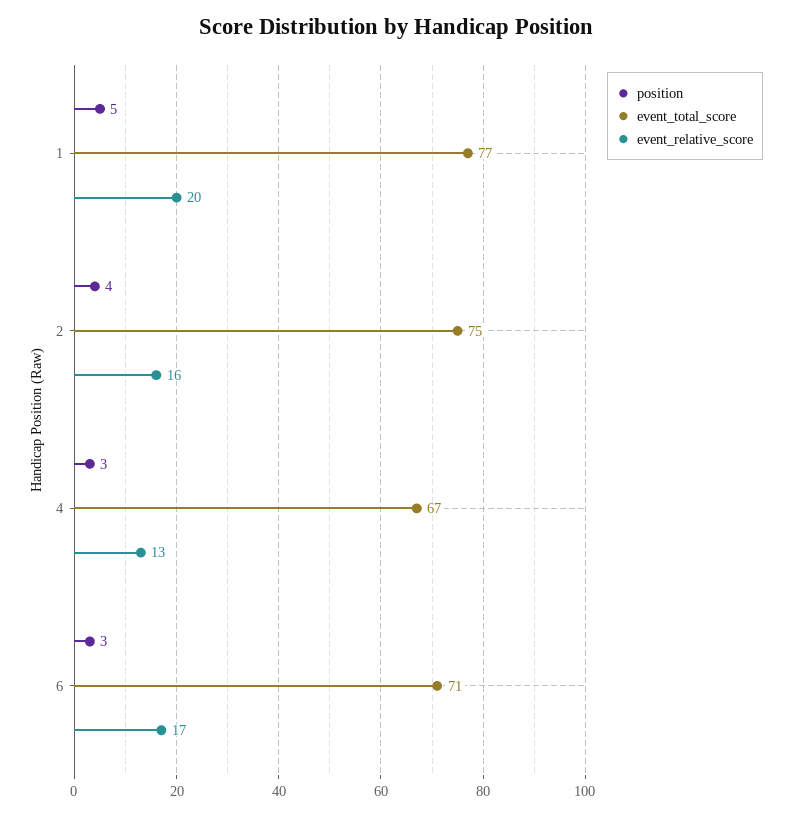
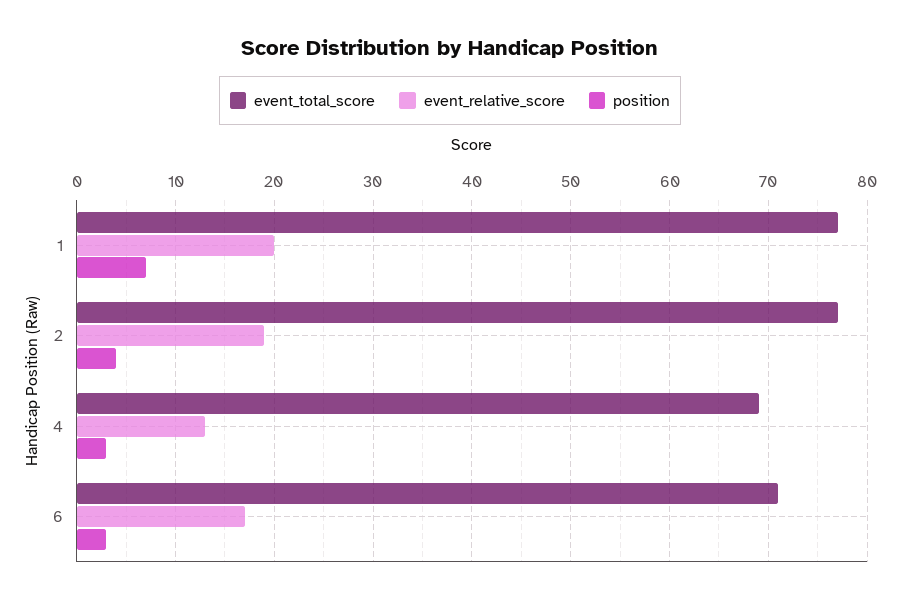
  {
    "position": {
-     "1": 5,
+     "1": 7,
      "2": 4,
      "4": 3,
      "6": 3
    },
    "event_total_score": {
      "1": 77,
-     "2": 75,
+     "2": 77,
-     "4": 67,
+     "4": 69,
      "6": 71
    },
    "event_relative_score": {
      "1": 20,
-     "2": 16,
+     "2": 19,
      "4": 13,
      "6": 17
    }
  }

